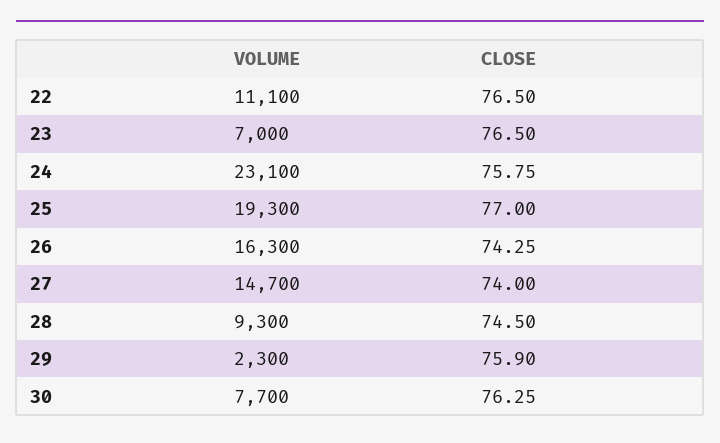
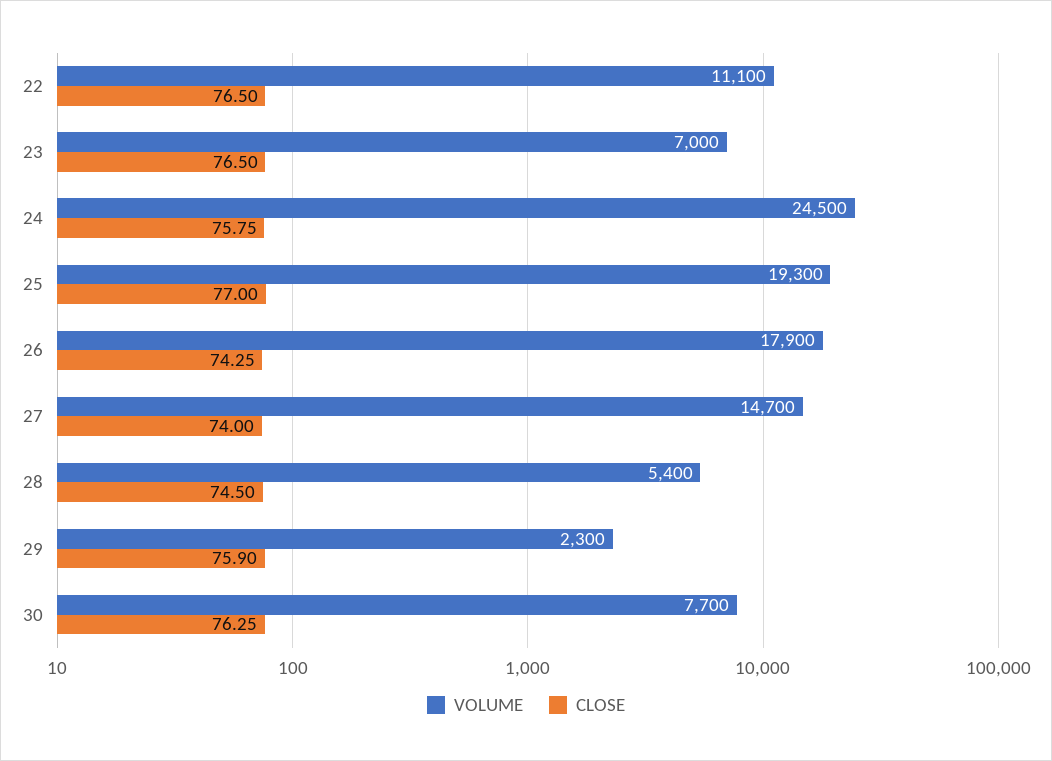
  {
    "VOLUME": {
      "22": 11100,
      "23": 7000,
-     "24": 23100,
+     "24": 24500,
      "25": 19300,
-     "26": 16300,
+     "26": 17900,
      "27": 14700,
-     "28": 9300,
+     "28": 5400,
      "29": 2300,
      "30": 7700
    },
    "CLOSE": {
      "22": 76.5,
      "23": 76.5,
      "24": 75.75,
      "25": 77,
      "26": 74.25,
      "27": 74,
      "28": 74.5,
      "29": 75.9,
      "30": 76.25
    }
  }

